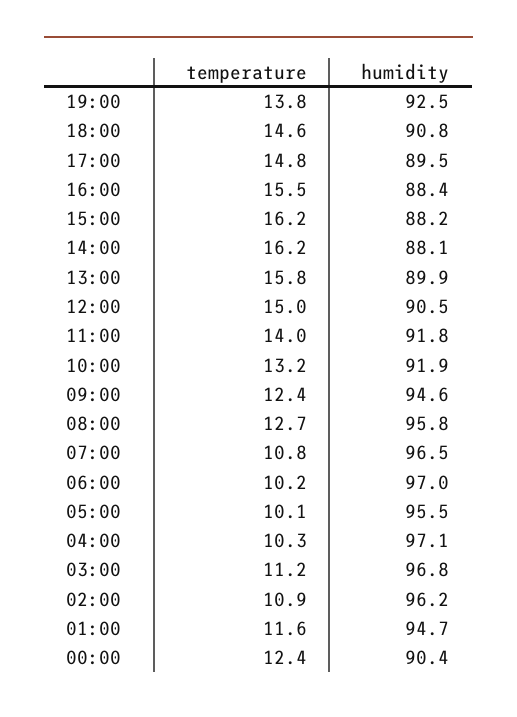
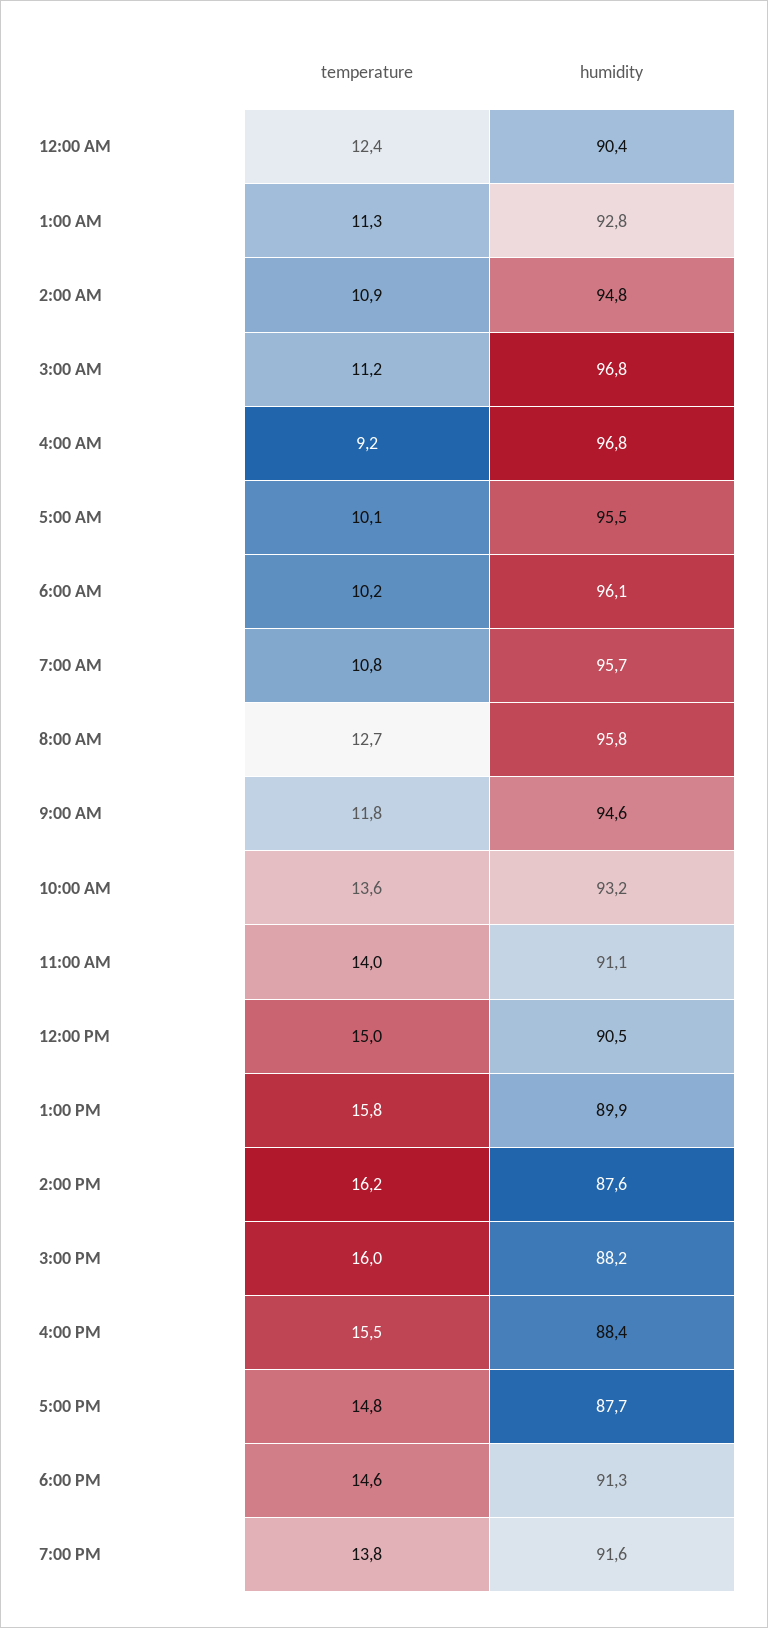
  {
    "temperature": {
      "19:00": 13.8,
      "18:00": 14.6,
      "17:00": 14.8,
      "16:00": 15.5,
-     "15:00": 16.2,
+     "15:00": 16,
      "14:00": 16.2,
      "13:00": 15.8,
      "12:00": 15,
      "11:00": 14,
-     "10:00": 13.2,
+     "10:00": 13.6,
-     "09:00": 12.4,
+     "09:00": 11.8,
      "08:00": 12.7,
      "07:00": 10.8,
      "06:00": 10.2,
      "05:00": 10.1,
-     "04:00": 10.3,
+     "04:00": 9.2,
      "03:00": 11.2,
      "02:00": 10.9,
-     "01:00": 11.6,
+     "01:00": 11.3,
      "00:00": 12.4
    },
    "humidity": {
-     "19:00": 92.5,
+     "19:00": 91.6,
-     "18:00": 90.8,
+     "18:00": 91.3,
-     "17:00": 89.5,
+     "17:00": 87.7,
      "16:00": 88.4,
      "15:00": 88.2,
-     "14:00": 88.1,
+     "14:00": 87.6,
      "13:00": 89.9,
      "12:00": 90.5,
-     "11:00": 91.8,
+     "11:00": 91.1,
-     "10:00": 91.9,
+     "10:00": 93.2,
      "09:00": 94.6,
      "08:00": 95.8,
-     "07:00": 96.5,
+     "07:00": 95.7,
-     "06:00": 97,
+     "06:00": 96.1,
      "05:00": 95.5,
-     "04:00": 97.1,
+     "04:00": 96.8,
      "03:00": 96.8,
-     "02:00": 96.2,
+     "02:00": 94.8,
-     "01:00": 94.7,
+     "01:00": 92.8,
      "00:00": 90.4
    }
  }

